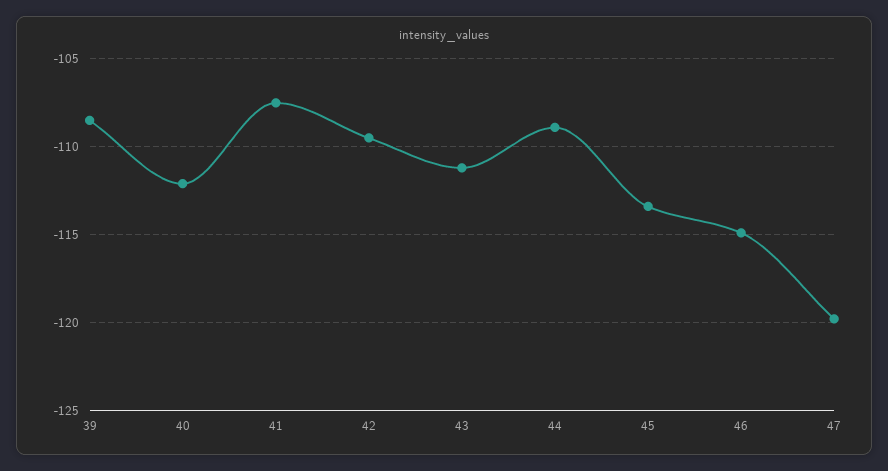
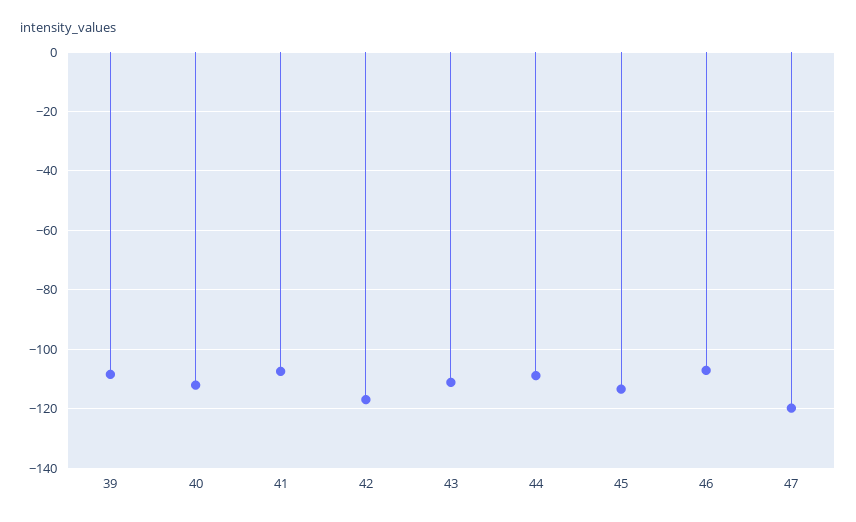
  {
    "39": -108.5,
    "40": -112,
    "41": -107.5,
-   "42": -109.5,
+   "42": -117.5,
    "43": -111,
    "44": -109,
    "45": -113.5,
-   "46": -115,
+   "46": -107.5,
    "47": -120
  }

